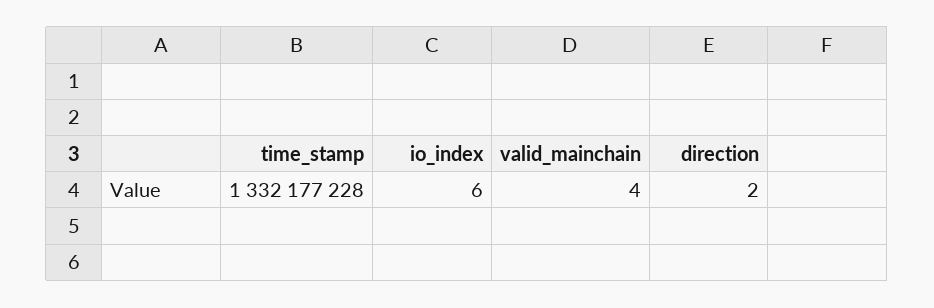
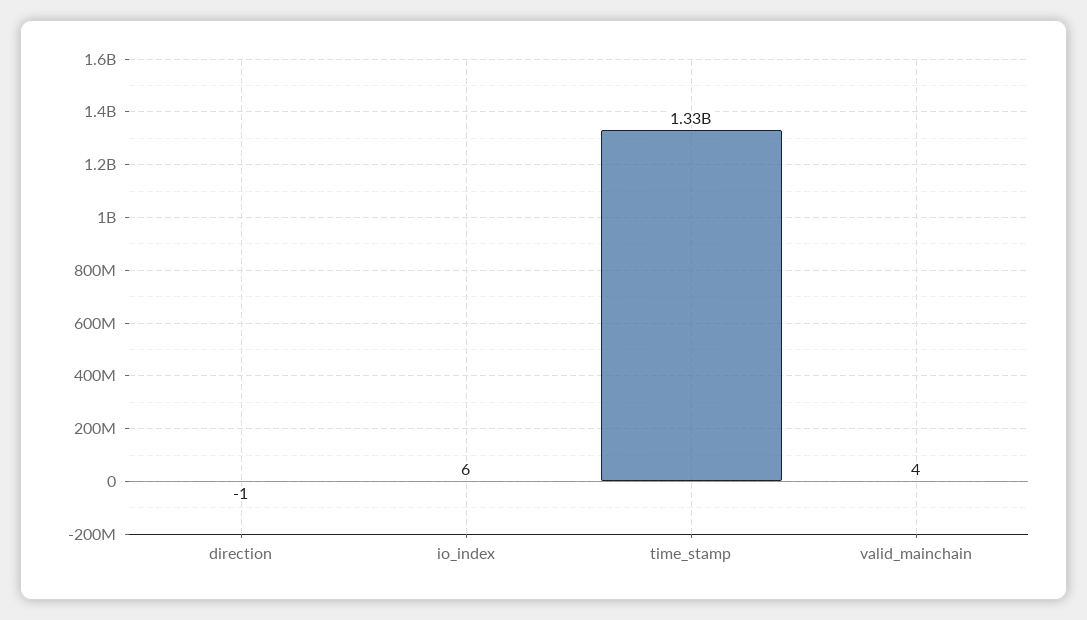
  {
    "time_stamp": 1332177228,
    "io_index": 6,
    "valid_mainchain": 4,
-   "direction": 2
+   "direction": -1
  }

